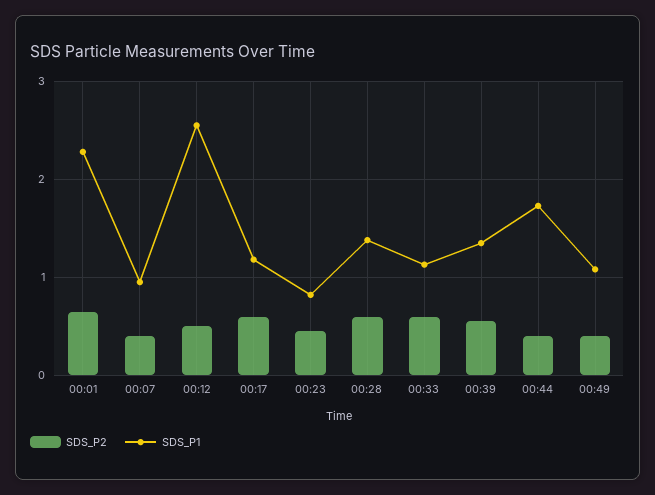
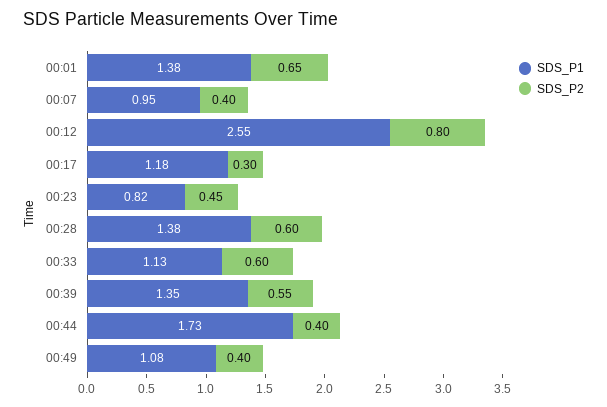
  {
    "SDS_P2": {
      "00:01": 0.65,
      "00:07": 0.4,
-     "00:12": 0.5,
+     "00:12": 0.8,
-     "00:17": 0.6,
+     "00:17": 0.3,
      "00:23": 0.45,
      "00:28": 0.6,
      "00:33": 0.6,
      "00:39": 0.55,
      "00:44": 0.4,
      "00:49": 0.4
    },
    "SDS_P1": {
-     "00:01": 2.3,
+     "00:01": 1.38,
      "00:07": 0.95,
      "00:12": 2.55,
      "00:17": 1.18,
      "00:23": 0.82,
      "00:28": 1.38,
      "00:33": 1.13,
      "00:39": 1.35,
      "00:44": 1.73,
      "00:49": 1.08
    }
  }

